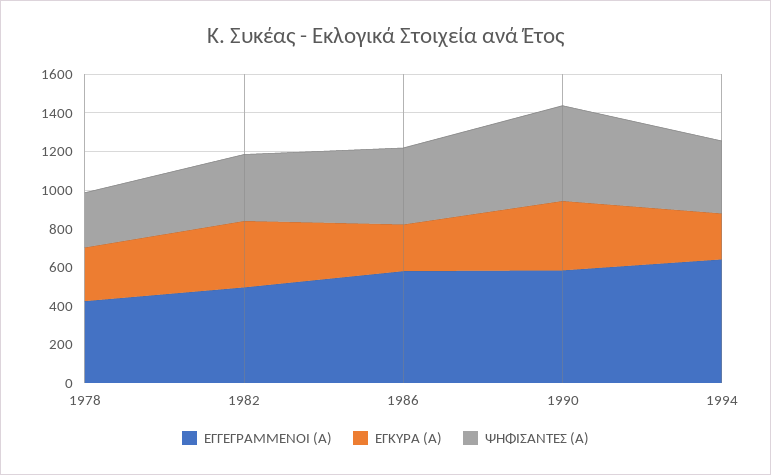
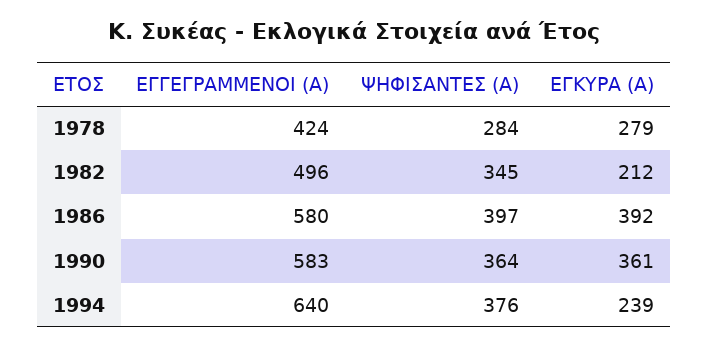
  {
    "ΕΓΓΕΓΡΑΜΜΕΝΟΙ (Α)": {
      "1978": 424,
      "1982": 496,
      "1986": 580,
      "1990": 583,
      "1994": 640
    },
    "ΕΓΚΥΡΑ (Α)": {
      "1978": 279,
-     "1982": 350,
+     "1982": 212,
-     "1986": 250,
+     "1986": 392,
      "1990": 361,
      "1994": 239
    },
    "ΨΗΦΙΣΑΝΤΕΣ (Α)": {
      "1978": 284,
      "1982": 345,
      "1986": 397,
-     "1990": 500,
+     "1990": 364,
      "1994": 376
    }
  }

